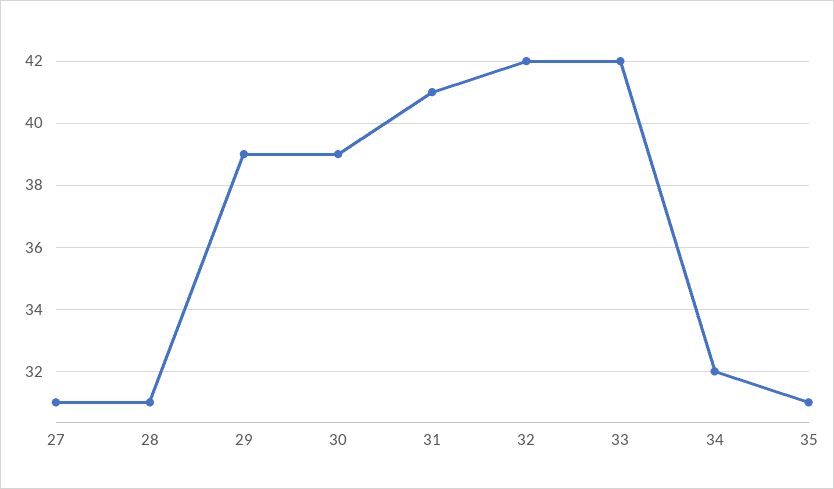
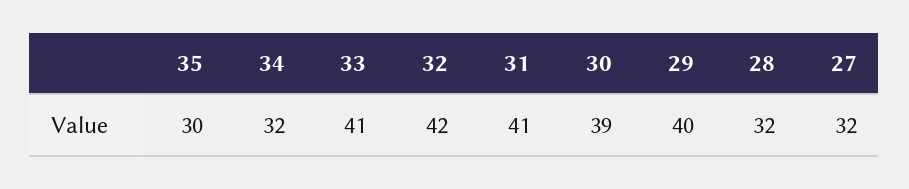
  {
-   "27": 31,
+   "27": 32,
-   "28": 31,
+   "28": 32,
-   "29": 39,
+   "29": 40,
    "30": 39,
    "31": 41,
    "32": 42,
-   "33": 42,
+   "33": 41,
    "34": 32,
-   "35": 31
+   "35": 30
  }

